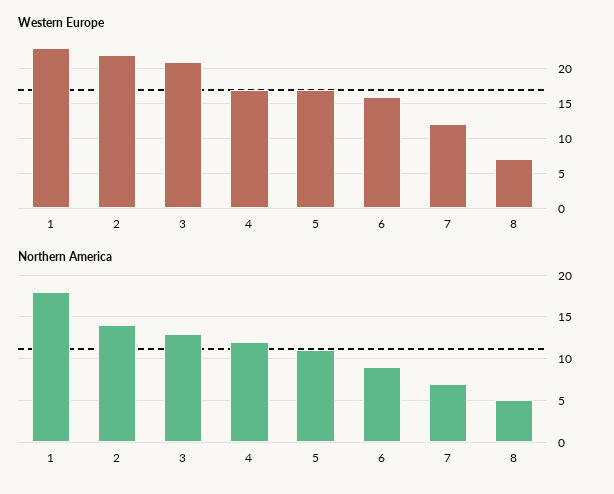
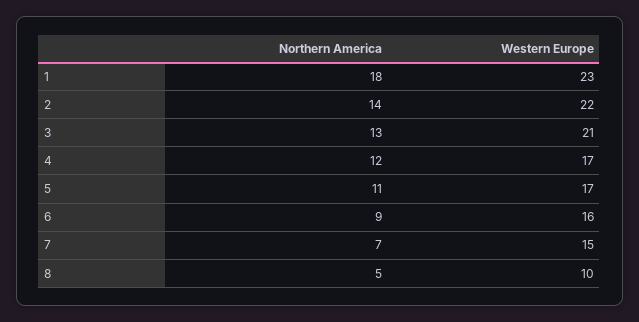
  {
    "Western Europe": {
      "1": 23,
      "2": 22,
      "3": 21,
      "4": 17,
      "5": 17,
      "6": 16,
-     "7": 12,
+     "7": 15,
-     "8": 7
+     "8": 10
    },
    "Northern America": {
      "1": 18,
      "2": 14,
      "3": 13,
      "4": 12,
      "5": 11,
      "6": 9,
      "7": 7,
      "8": 5
    }
  }

